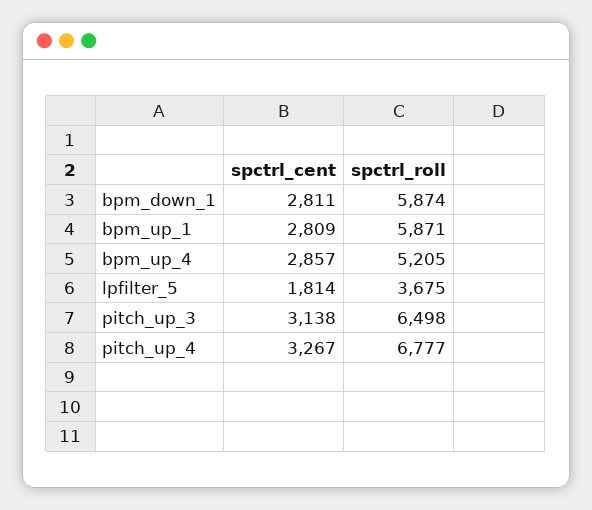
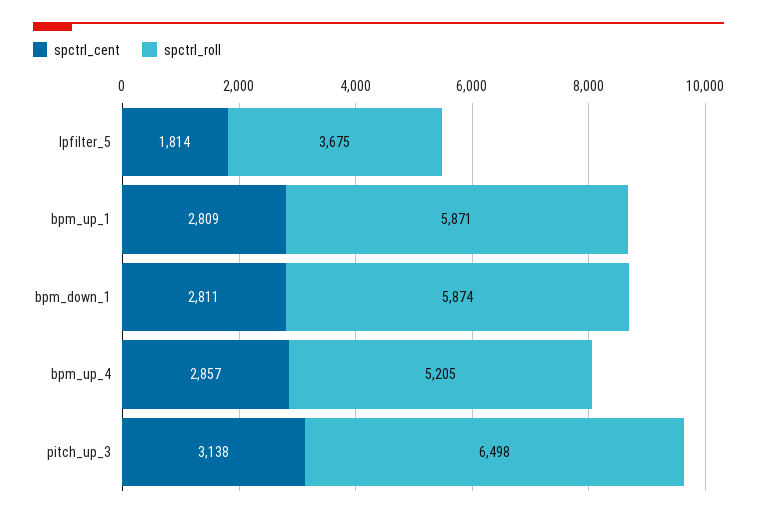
  {
    "spctrl_cent": {
      "bpm_down_1": 2811,
      "bpm_up_1": 2809,
      "bpm_up_4": 2857,
      "lpfilter_5": 1814,
-     "pitch_up_3": 3138,
+     "pitch_up_3": 3138
-     "pitch_up_4": 3267
    },
    "spctrl_roll": {
      "bpm_down_1": 5874,
      "bpm_up_1": 5871,
      "bpm_up_4": 5205,
      "lpfilter_5": 3675,
-     "pitch_up_3": 6498,
+     "pitch_up_3": 6498
-     "pitch_up_4": 6777
    }
  }

